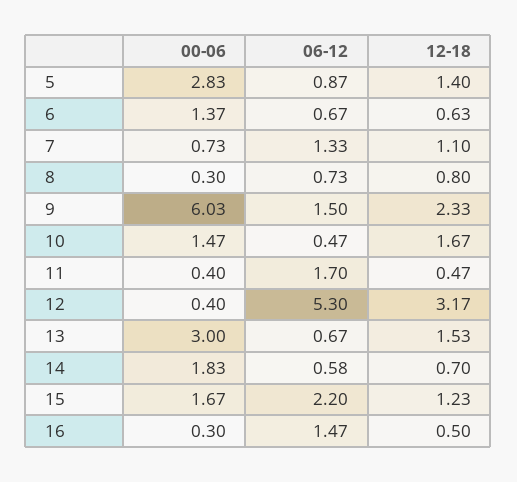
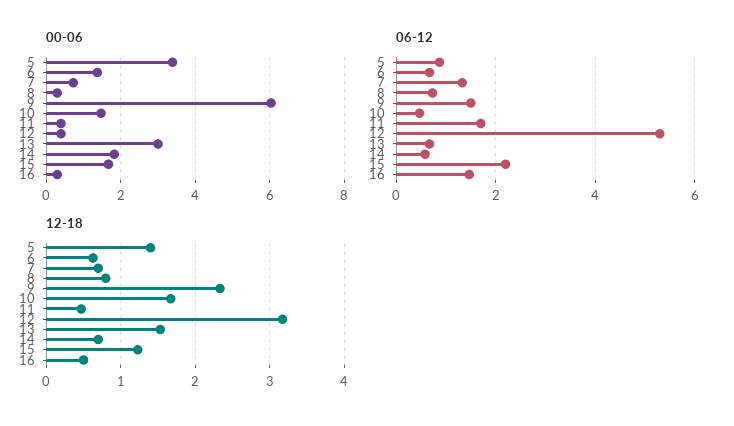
  {
    "00-06": {
-     "5": 2.83,
+     "5": 3.4,
      "6": 1.37,
      "7": 0.73,
      "8": 0.3,
      "9": 6.03,
      "10": 1.47,
      "11": 0.4,
      "12": 0.4,
      "13": 3,
      "14": 1.83,
      "15": 1.67,
      "16": 0.3
    },
    "06-12": {
      "5": 0.87,
      "6": 0.67,
      "7": 1.33,
      "8": 0.73,
      "9": 1.5,
      "10": 0.47,
      "11": 1.7,
      "12": 5.3,
      "13": 0.67,
      "14": 0.58,
      "15": 2.2,
      "16": 1.47
    },
    "12-18": {
      "5": 1.4,
      "6": 0.63,
-     "7": 1.1,
+     "7": 0.7,
      "8": 0.8,
      "9": 2.33,
      "10": 1.67,
      "11": 0.47,
      "12": 3.17,
      "13": 1.53,
      "14": 0.7,
      "15": 1.23,
      "16": 0.5
    }
  }

